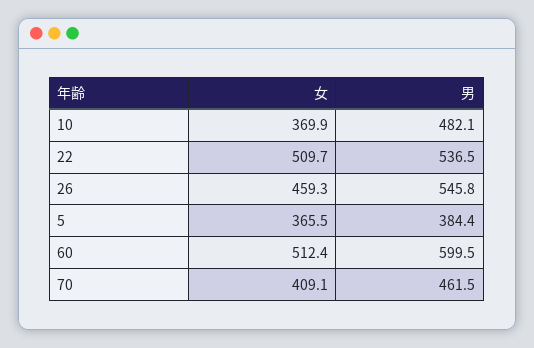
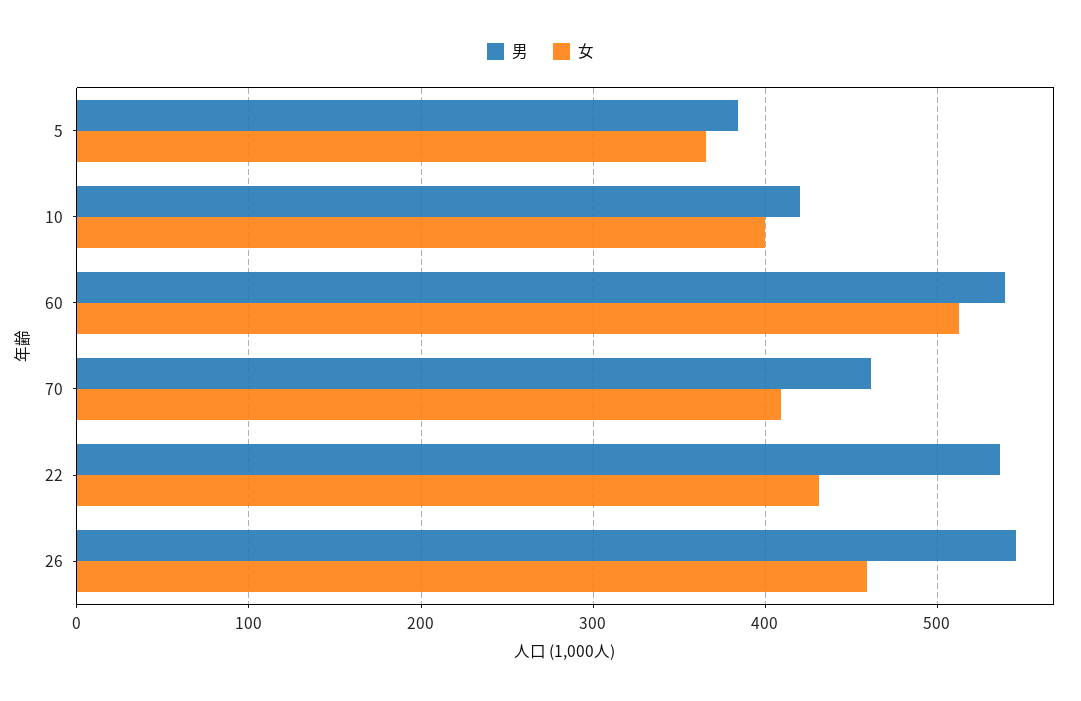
  {
    "女": {
-     "10": 369.9,
+     "10": 400,
-     "22": 509.7,
+     "22": 430,
      "26": 459.3,
      "5": 365.5,
      "60": 512.4,
      "70": 409.1
    },
    "男": {
-     "10": 482.1,
+     "10": 420,
      "22": 536.5,
      "26": 545.8,
      "5": 384.4,
-     "60": 599.5,
+     "60": 540,
      "70": 461.5
    }
  }

